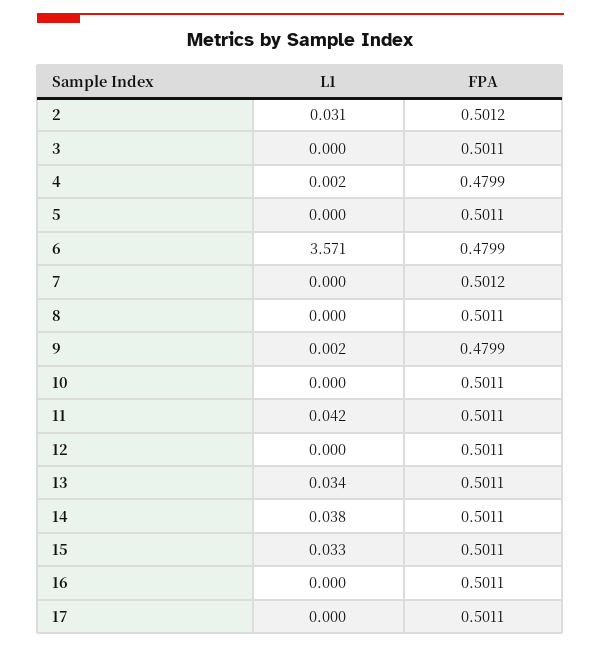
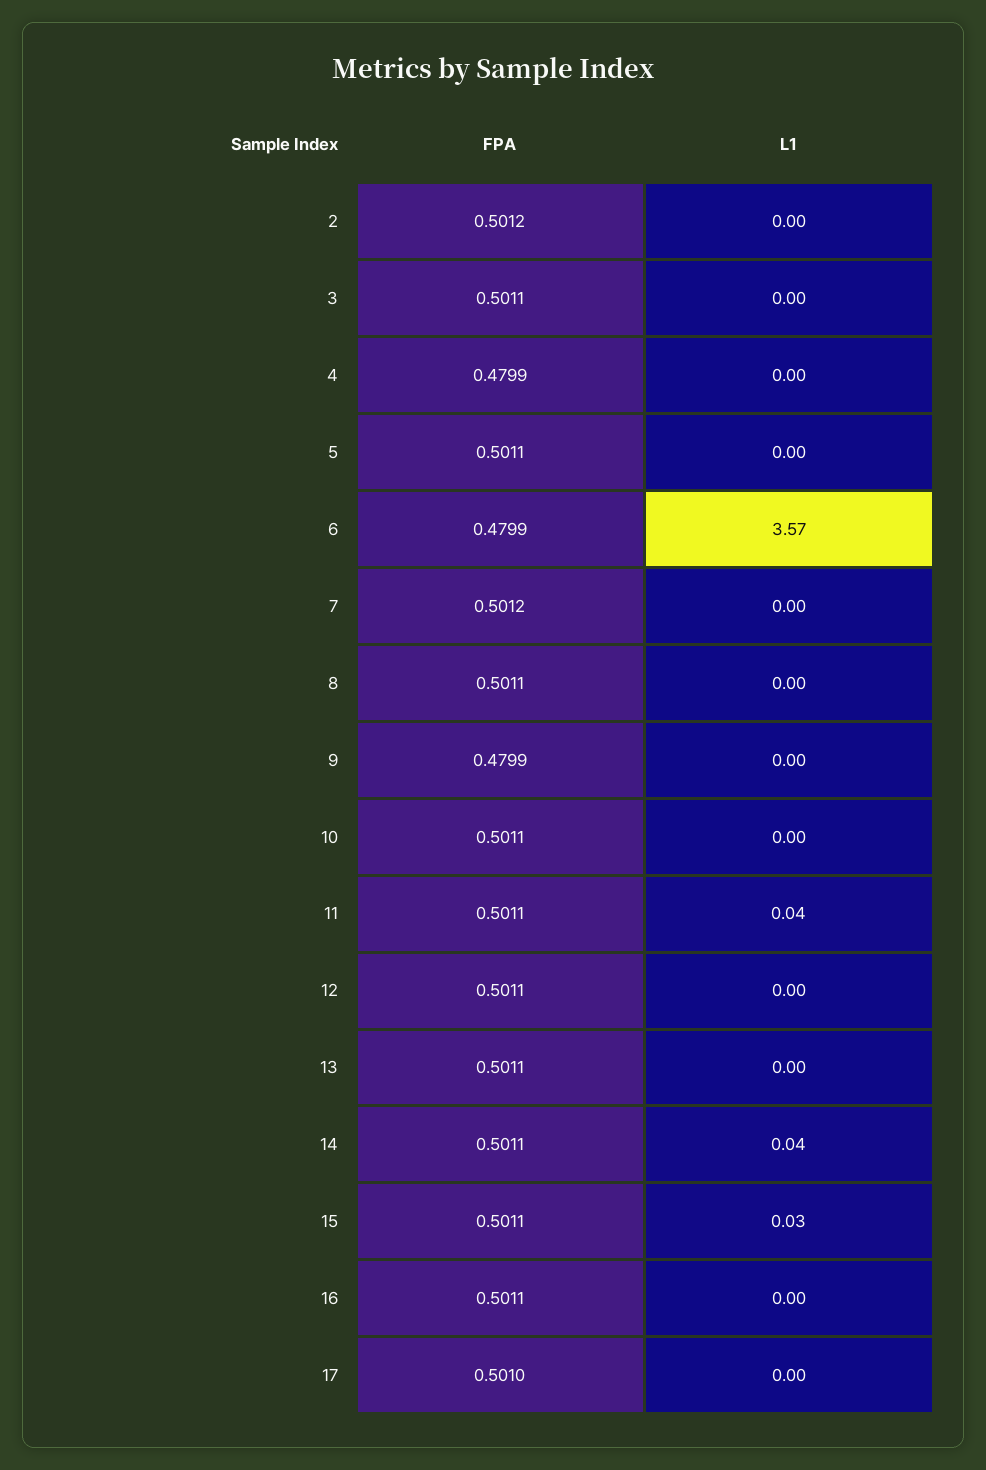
  {
    "L1": {
-     "2": 0.031,
+     "2": 0,
      "3": 0,
      "4": 0.002,
      "5": 0,
      "6": 3.571,
      "7": 0,
      "8": 0,
      "9": 0.002,
      "10": 0,
      "11": 0.042,
      "12": 0,
-     "13": 0.034,
+     "13": 0,
      "14": 0.038,
      "15": 0.033,
      "16": 0,
      "17": 0
    },
    "FPA": {
      "2": 0.5012,
      "3": 0.5011,
      "4": 0.4799,
      "5": 0.5011,
      "6": 0.4799,
      "7": 0.5012,
      "8": 0.5011,
      "9": 0.4799,
      "10": 0.5011,
      "11": 0.5011,
      "12": 0.5011,
      "13": 0.5011,
      "14": 0.5011,
      "15": 0.5011,
      "16": 0.5011,
-     "17": 0.5011
+     "17": 0.501
    }
  }

